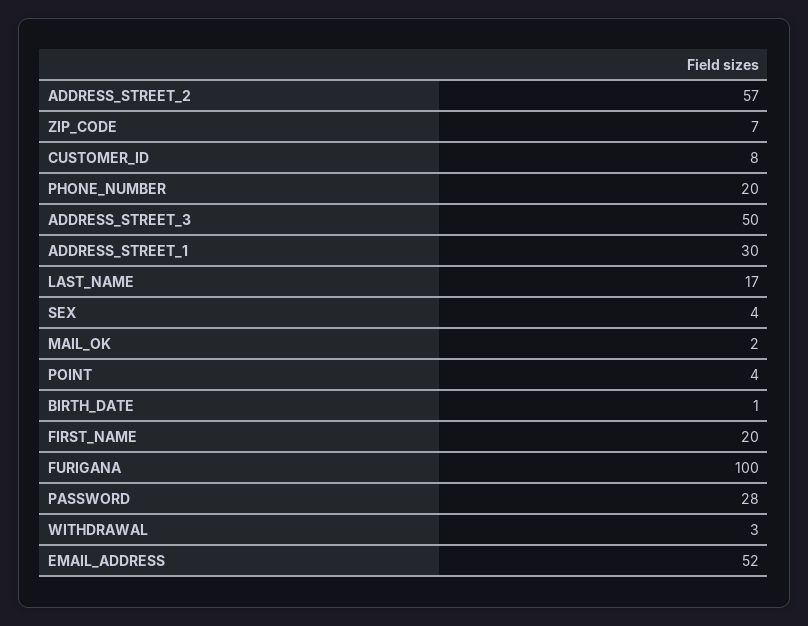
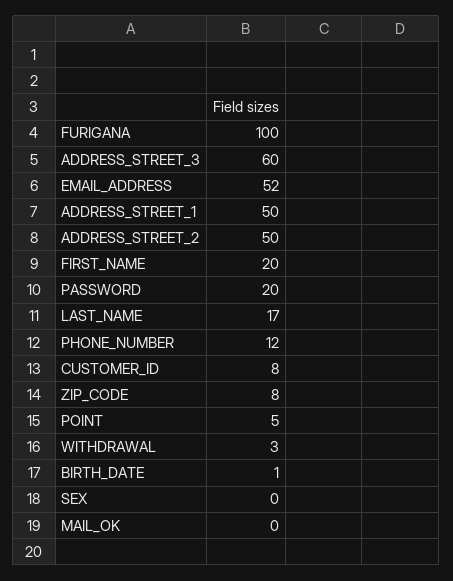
  {
-   "ADDRESS_STREET_2": 57,
+   "ADDRESS_STREET_2": 50,
-   "ZIP_CODE": 7,
+   "ZIP_CODE": 8,
    "CUSTOMER_ID": 8,
-   "PHONE_NUMBER": 20,
+   "PHONE_NUMBER": 12,
-   "ADDRESS_STREET_3": 50,
+   "ADDRESS_STREET_3": 60,
-   "ADDRESS_STREET_1": 30,
+   "ADDRESS_STREET_1": 50,
    "LAST_NAME": 17,
-   "SEX": 4,
+   "SEX": 0,
-   "MAIL_OK": 2,
+   "MAIL_OK": 0,
-   "POINT": 4,
+   "POINT": 5,
    "BIRTH_DATE": 1,
    "FIRST_NAME": 20,
    "FURIGANA": 100,
-   "PASSWORD": 28,
+   "PASSWORD": 20,
    "WITHDRAWAL": 3,
    "EMAIL_ADDRESS": 52
  }

